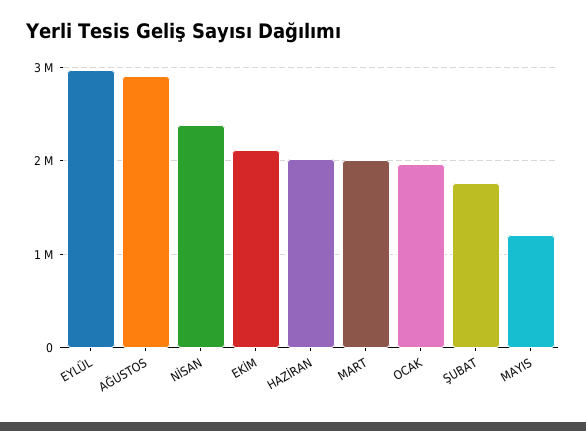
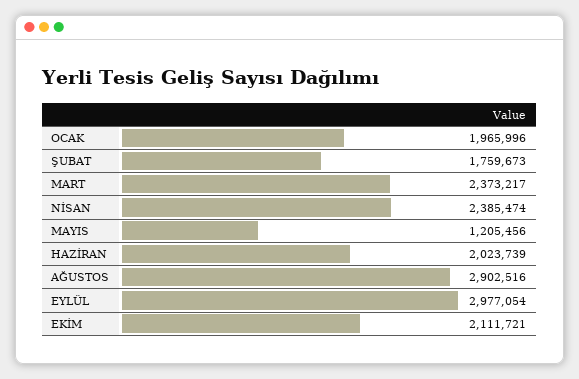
  {
    "EYLÜL": 2977054,
    "AĞUSTOS": 2902516,
    "NİSAN": 2385474,
    "EKİM": 2111721,
    "HAZİRAN": 2023739,
-   "MART": 2000000,
+   "MART": 2373217,
    "OCAK": 1965996,
    "ŞUBAT": 1759673,
    "MAYIS": 1205456
  }

